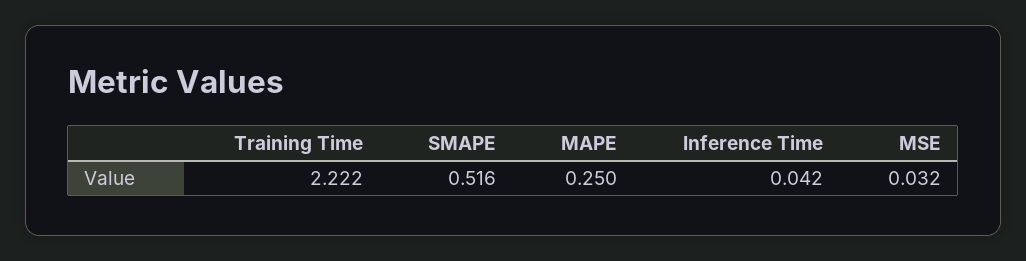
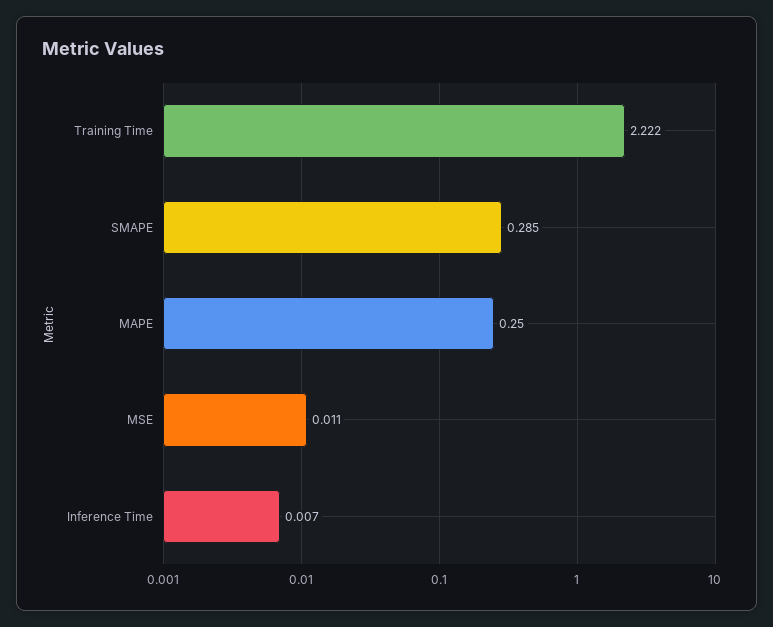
  {
    "Training Time": 2.222,
-   "SMAPE": 0.516,
+   "SMAPE": 0.285,
    "MAPE": 0.25,
-   "Inference Time": 0.042,
+   "Inference Time": 0.007,
-   "MSE": 0.032
+   "MSE": 0.011
  }

